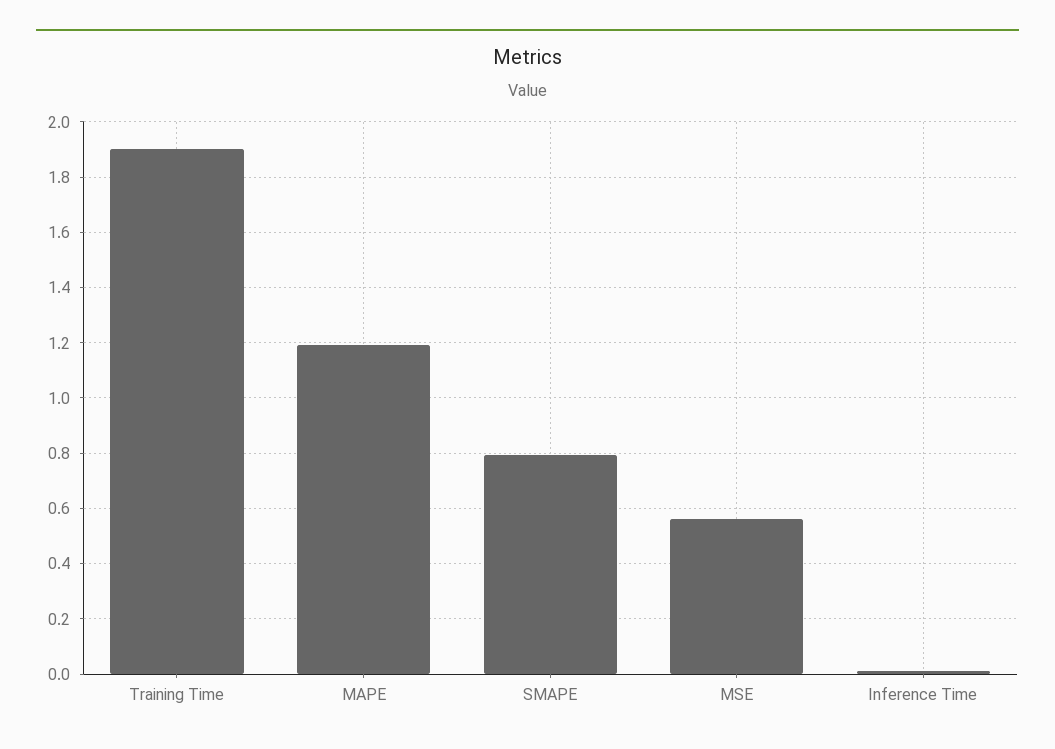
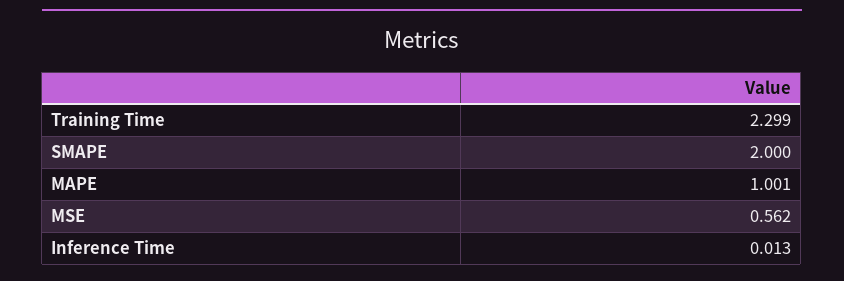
  {
-   "Training Time": 1.9,
+   "Training Time": 2.299,
-   "MAPE": 1.2,
+   "MAPE": 1.001,
-   "SMAPE": 0.8,
+   "SMAPE": 2,
    "MSE": 0.562,
    "Inference Time": 0.013
  }

